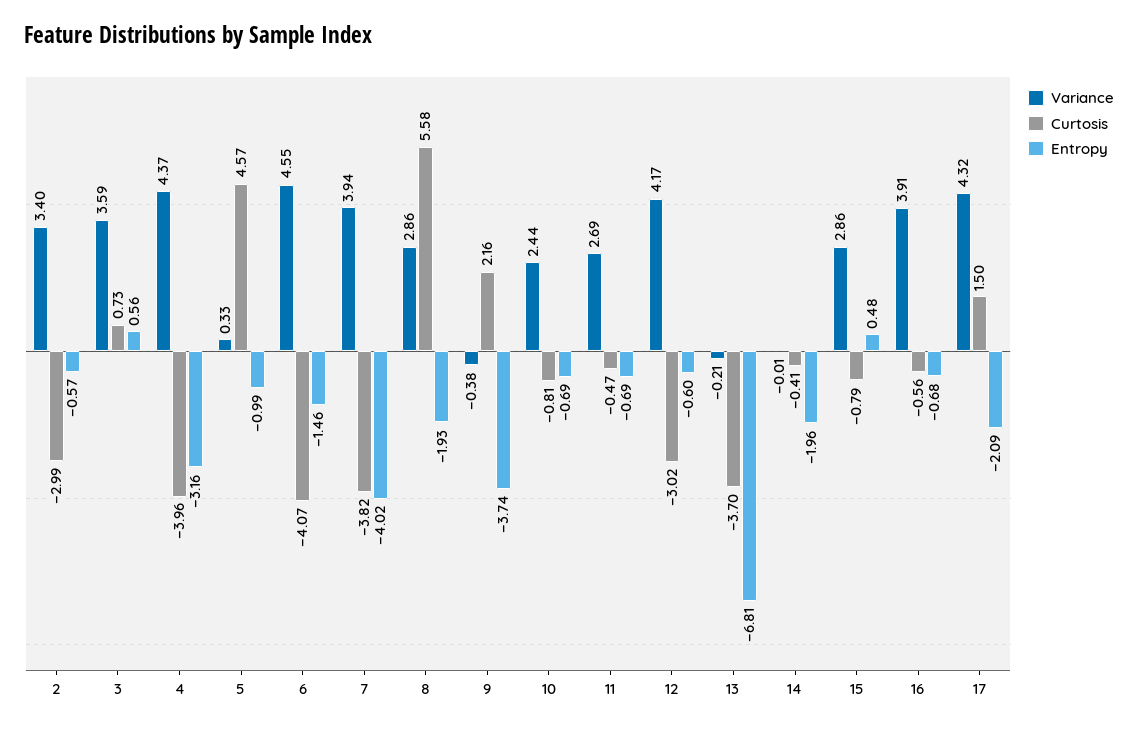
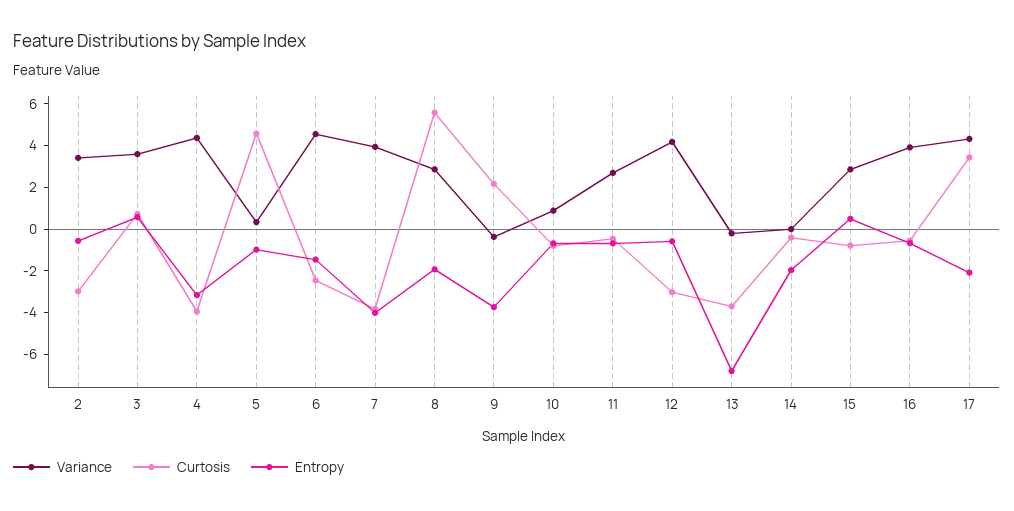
  {
    "Variance": {
      "2": 3.4,
      "3": 3.59,
      "4": 4.37,
      "5": 0.33,
      "6": 4.55,
      "7": 3.94,
      "8": 2.86,
      "9": -0.38,
-     "10": 2.44,
+     "10": 1,
      "11": 2.69,
      "12": 4.17,
      "13": -0.21,
      "14": -0.01,
      "15": 2.86,
      "16": 3.91,
      "17": 4.32
    },
    "Curtosis": {
      "2": -2.99,
      "3": 0.73,
      "4": -3.96,
      "5": 4.57,
-     "6": -4.07,
+     "6": -2.5,
      "7": -3.82,
      "8": 5.58,
      "9": 2.16,
      "10": -0.81,
      "11": -0.47,
      "12": -3.02,
      "13": -3.7,
      "14": -0.41,
      "15": -0.79,
      "16": -0.56,
-     "17": 1.5
+     "17": 3.5
    },
    "Entropy": {
      "2": -0.57,
      "3": 0.56,
      "4": -3.16,
      "5": -0.99,
      "6": -1.46,
      "7": -4.02,
      "8": -1.93,
      "9": -3.74,
      "10": -0.69,
      "11": -0.69,
      "12": -0.6,
      "13": -6.81,
      "14": -1.96,
      "15": 0.48,
      "16": -0.68,
      "17": -2.09
    }
  }

